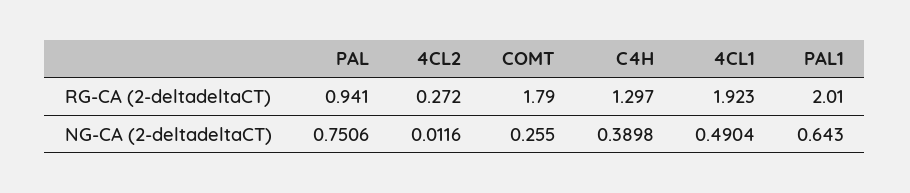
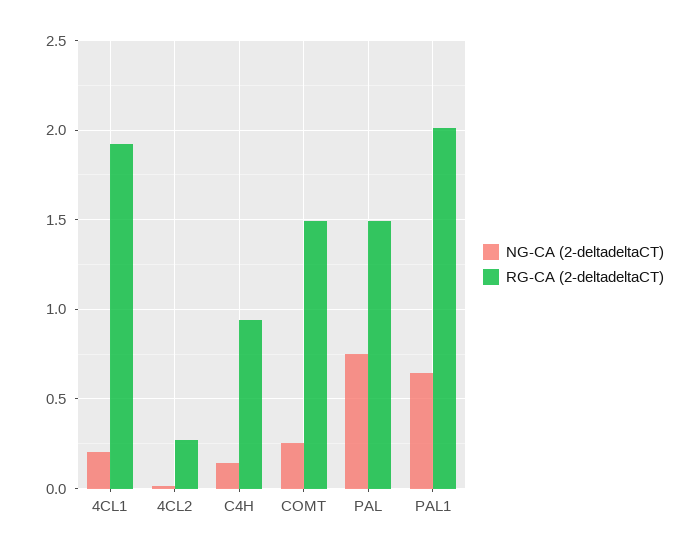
  {
    "RG-CA (2-deltadeltaCT)": {
-     "PAL": 0.941,
+     "PAL": 1.5,
      "4CL2": 0.272,
-     "COMT": 1.79,
+     "COMT": 1.5,
-     "C4H": 1.297,
+     "C4H": 0.95,
      "4CL1": 1.923,
      "PAL1": 2.01
    },
    "NG-CA (2-deltadeltaCT)": {
      "PAL": 0.7506,
      "4CL2": 0.0116,
      "COMT": 0.255,
-     "C4H": 0.3898,
+     "C4H": 0.15,
-     "4CL1": 0.4904,
+     "4CL1": 0.2,
      "PAL1": 0.643
    }
  }

